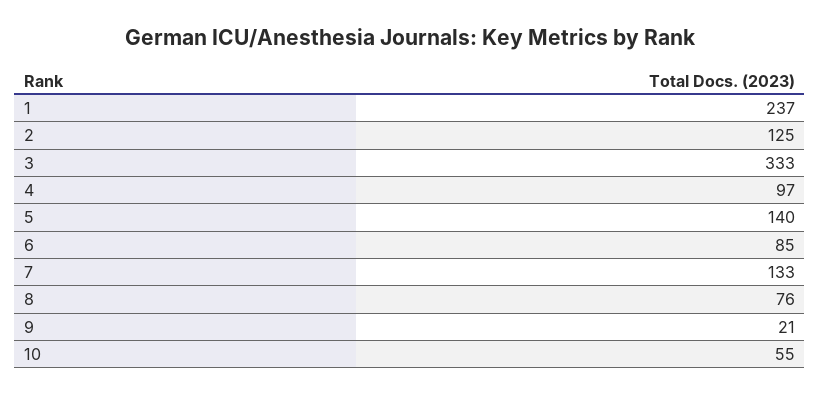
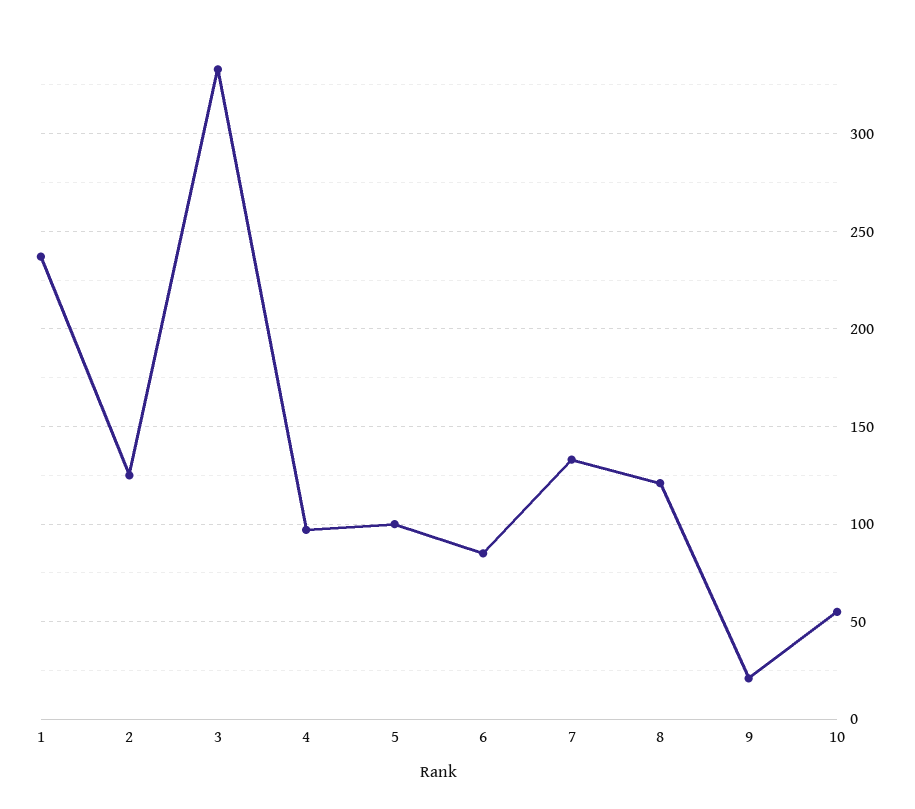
  {
    "1": 237,
    "2": 125,
    "3": 333,
    "4": 97,
-   "5": 140,
+   "5": 100,
    "6": 85,
    "7": 133,
-   "8": 76,
+   "8": 120,
    "9": 21,
    "10": 55
  }

